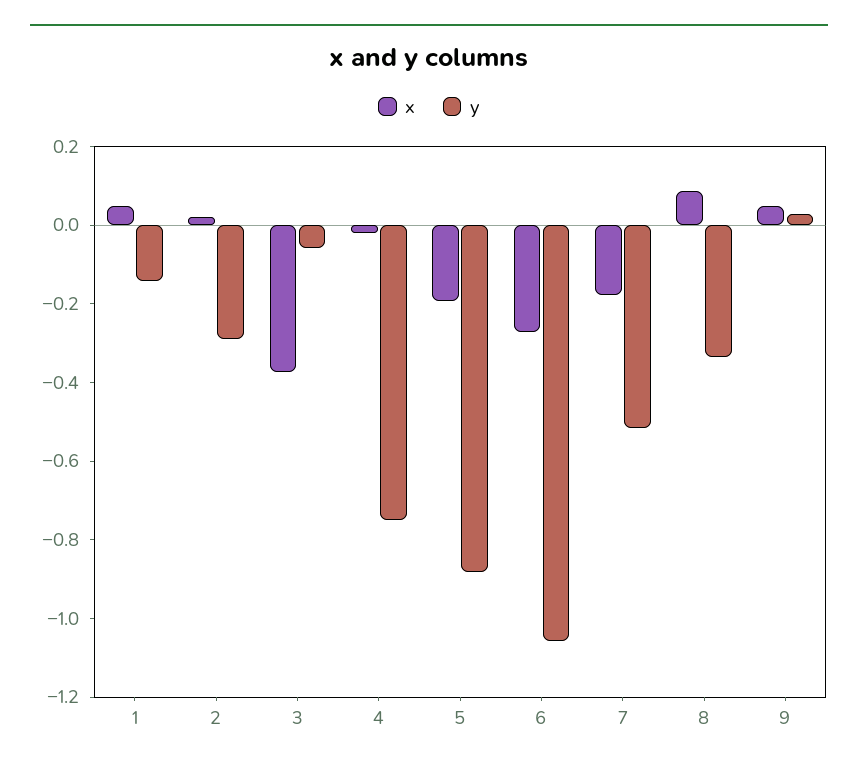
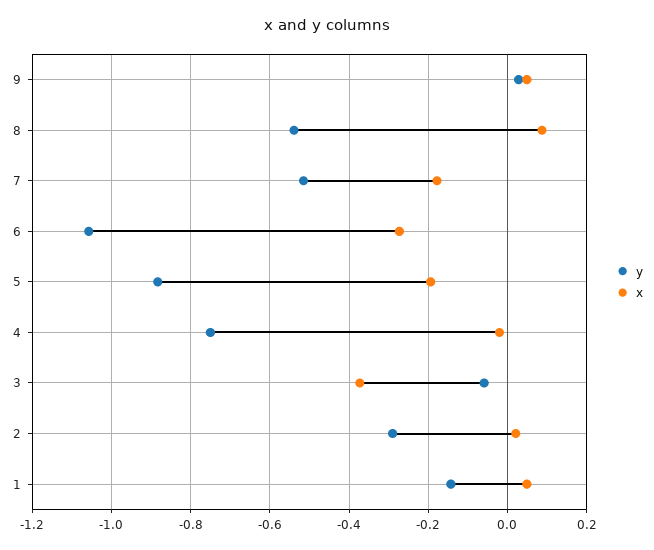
  {
    "x": {
      "1": 0.04,
      "2": 0.02,
      "3": -0.38,
      "4": -0.02,
      "5": -0.2,
      "6": -0.28,
      "7": -0.18,
      "8": 0.08,
      "9": 0.04
    },
    "y": {
      "1": -0.14,
      "2": -0.3,
      "3": -0.06,
      "4": -0.76,
      "5": -0.88,
      "6": -1.06,
      "7": -0.52,
-     "8": -0.35,
+     "8": -0.54,
      "9": 0.02
    }
  }

